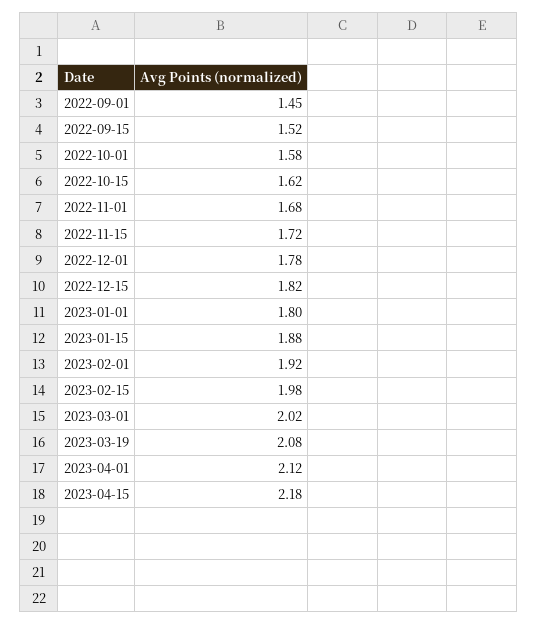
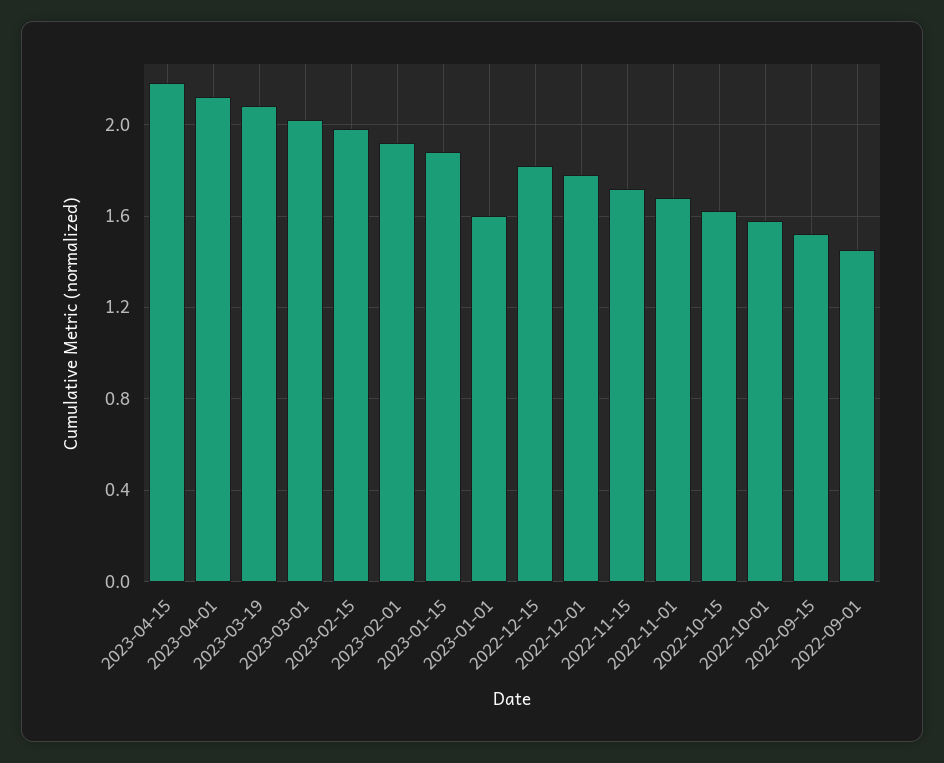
  {
    "2022-09-01": 1.45,
    "2022-09-15": 1.52,
    "2022-10-01": 1.58,
    "2022-10-15": 1.62,
    "2022-11-01": 1.68,
    "2022-11-15": 1.72,
    "2022-12-01": 1.78,
    "2022-12-15": 1.82,
-   "2023-01-01": 1.8,
+   "2023-01-01": 1.6,
    "2023-01-15": 1.88,
    "2023-02-01": 1.92,
    "2023-02-15": 1.98,
    "2023-03-01": 2.02,
    "2023-03-19": 2.08,
    "2023-04-01": 2.12,
    "2023-04-15": 2.18
  }

